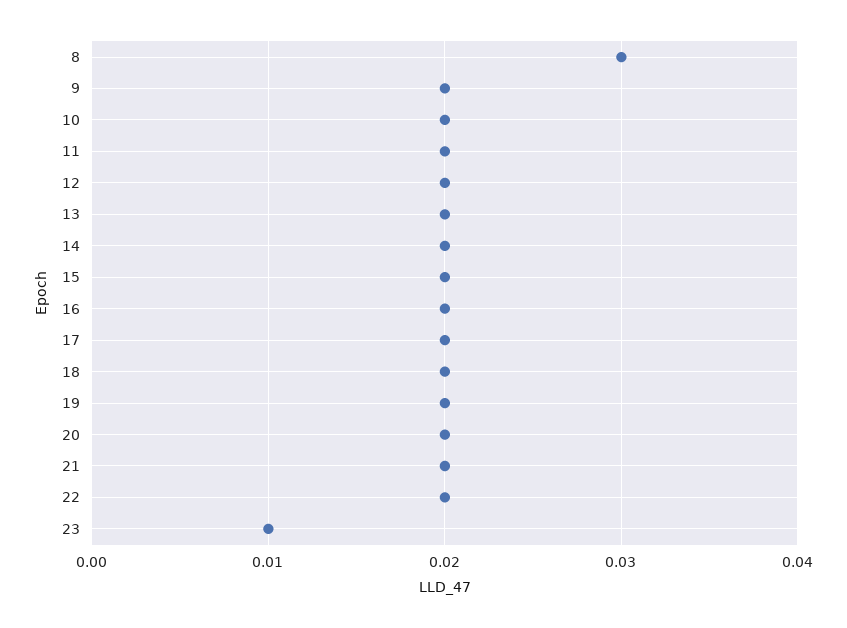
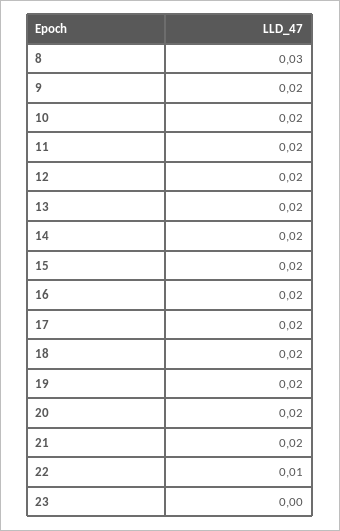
  {
    "8": 0.03,
    "9": 0.02,
    "10": 0.02,
    "11": 0.02,
    "12": 0.02,
    "13": 0.02,
    "14": 0.02,
    "15": 0.02,
    "16": 0.02,
    "17": 0.02,
    "18": 0.02,
    "19": 0.02,
    "20": 0.02,
    "21": 0.02,
-   "22": 0.02,
+   "22": 0.01,
-   "23": 0.01
+   "23": 0
  }

